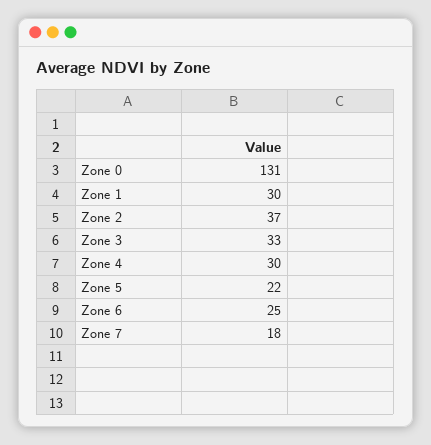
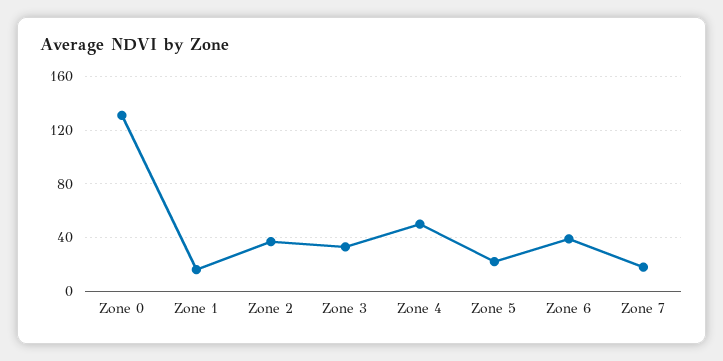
  {
    "Zone 0": 131,
-   "Zone 1": 30,
+   "Zone 1": 15,
    "Zone 2": 37,
    "Zone 3": 33,
-   "Zone 4": 30,
+   "Zone 4": 50,
    "Zone 5": 22,
-   "Zone 6": 25,
+   "Zone 6": 40,
    "Zone 7": 18
  }

